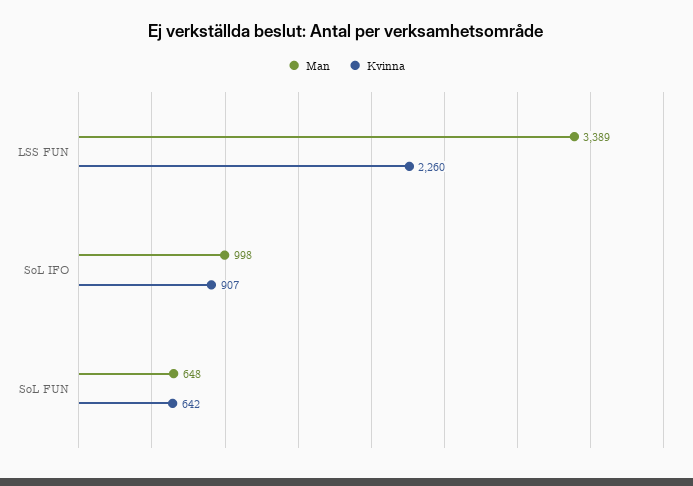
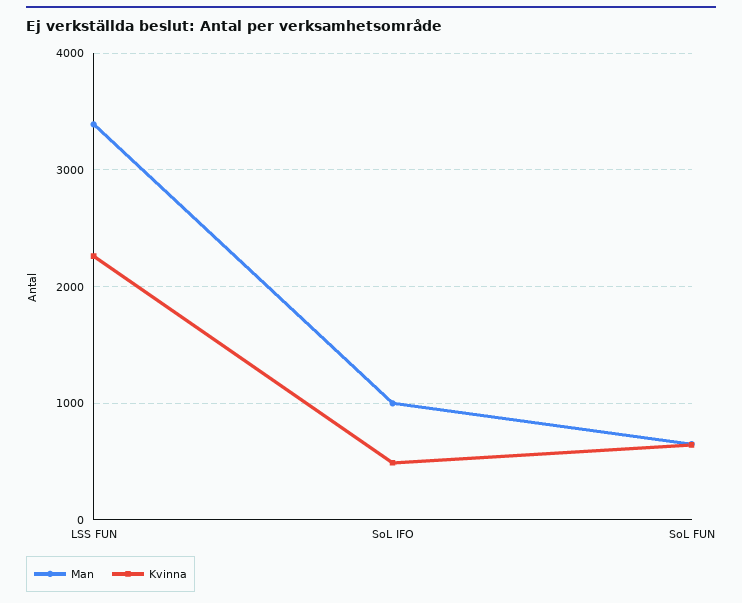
  {
    "Man": {
      "LSS FUN": 3389,
      "SoL IFO": 998,
      "SoL FUN": 648
    },
    "Kvinna": {
      "LSS FUN": 2260,
-     "SoL IFO": 907,
+     "SoL IFO": 500,
      "SoL FUN": 642
    }
  }

